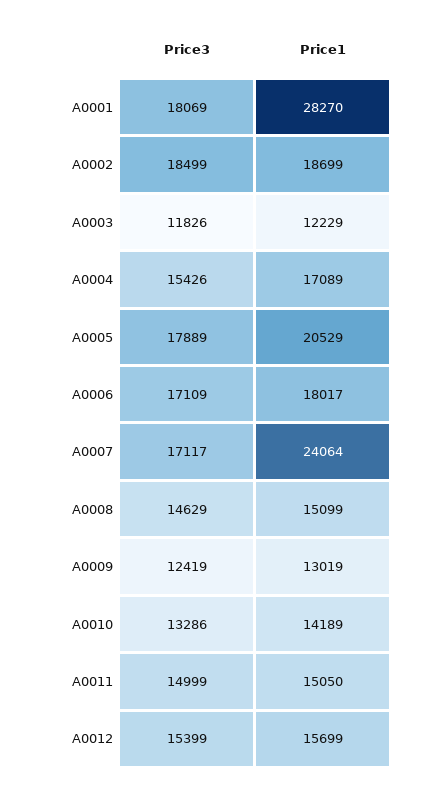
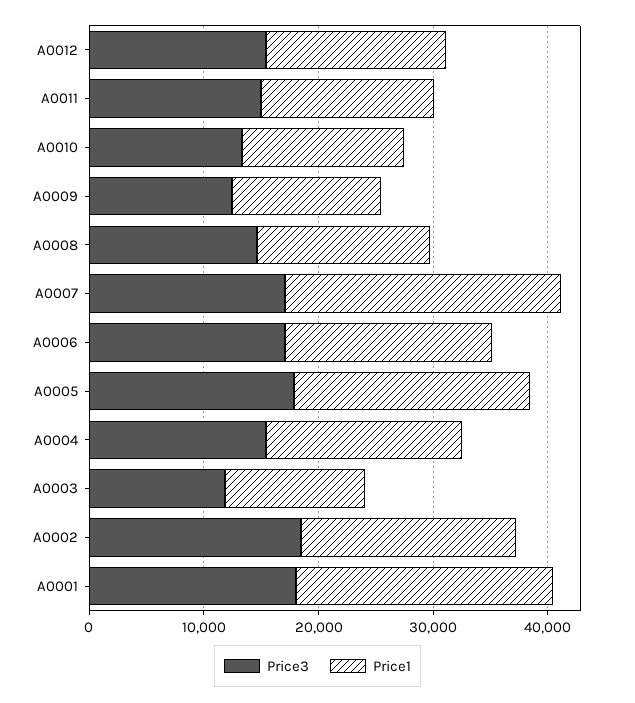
  {
    "Price3": {
      "A0001": 18069,
      "A0002": 18499,
      "A0003": 11826,
      "A0004": 15426,
      "A0005": 17889,
      "A0006": 17109,
      "A0007": 17117,
      "A0008": 14629,
      "A0009": 12419,
      "A0010": 13286,
      "A0011": 14999,
      "A0012": 15399
    },
    "Price1": {
-     "A0001": 28270,
+     "A0001": 22000,
      "A0002": 18699,
      "A0003": 12229,
      "A0004": 17089,
      "A0005": 20529,
      "A0006": 18017,
      "A0007": 24064,
      "A0008": 15099,
      "A0009": 13019,
      "A0010": 14189,
      "A0011": 15050,
      "A0012": 15699
    }
  }

